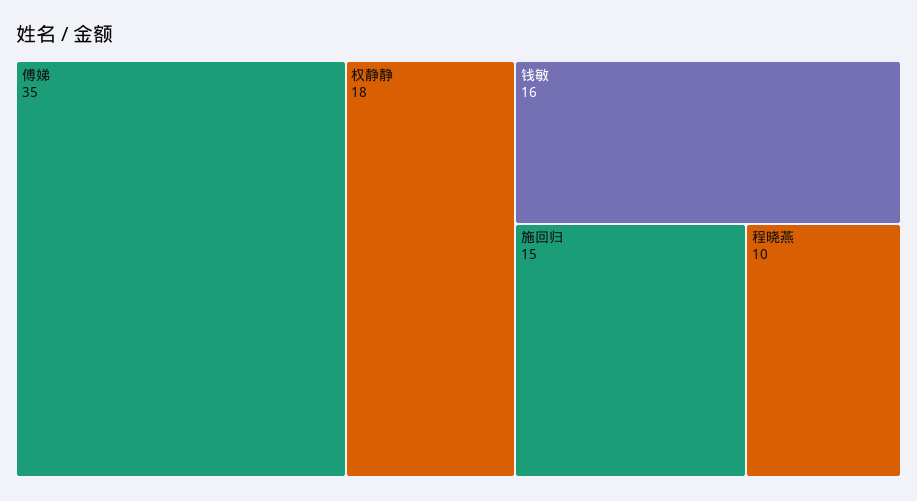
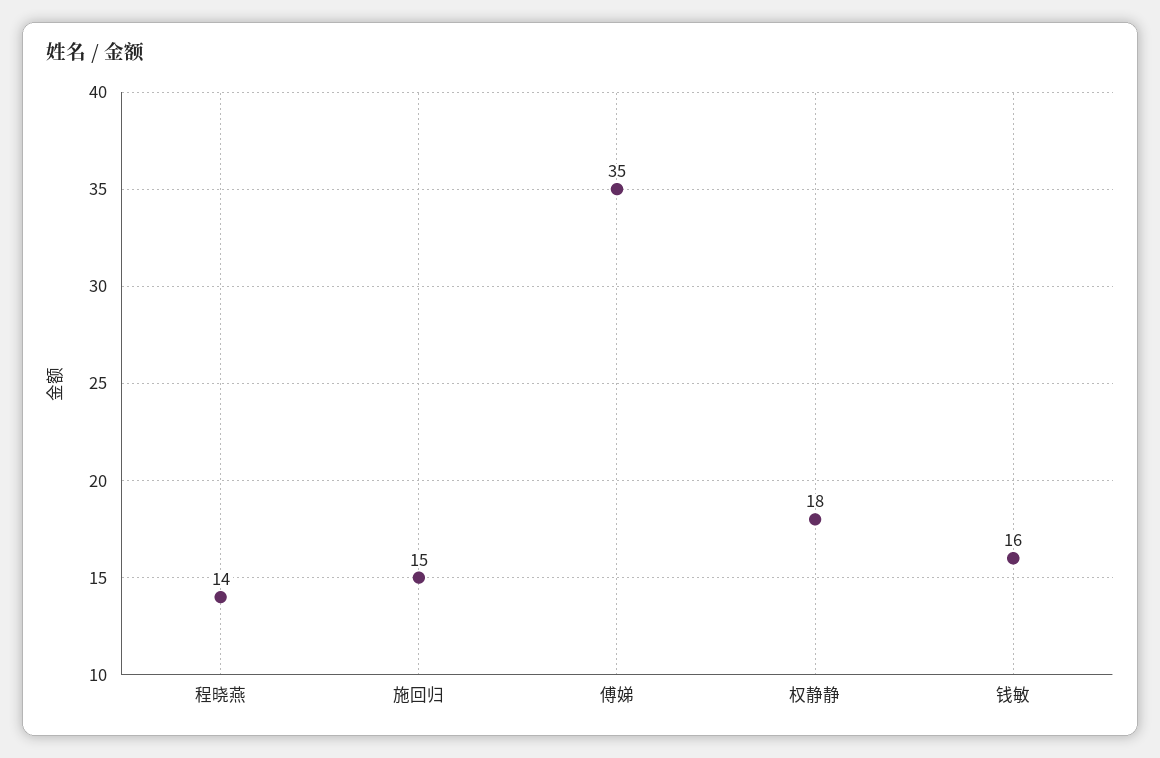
  {
    "傅娣": 35,
    "权静静": 18,
    "钱敏": 16,
    "施回归": 15,
-   "程晓燕": 10
+   "程晓燕": 14
  }

